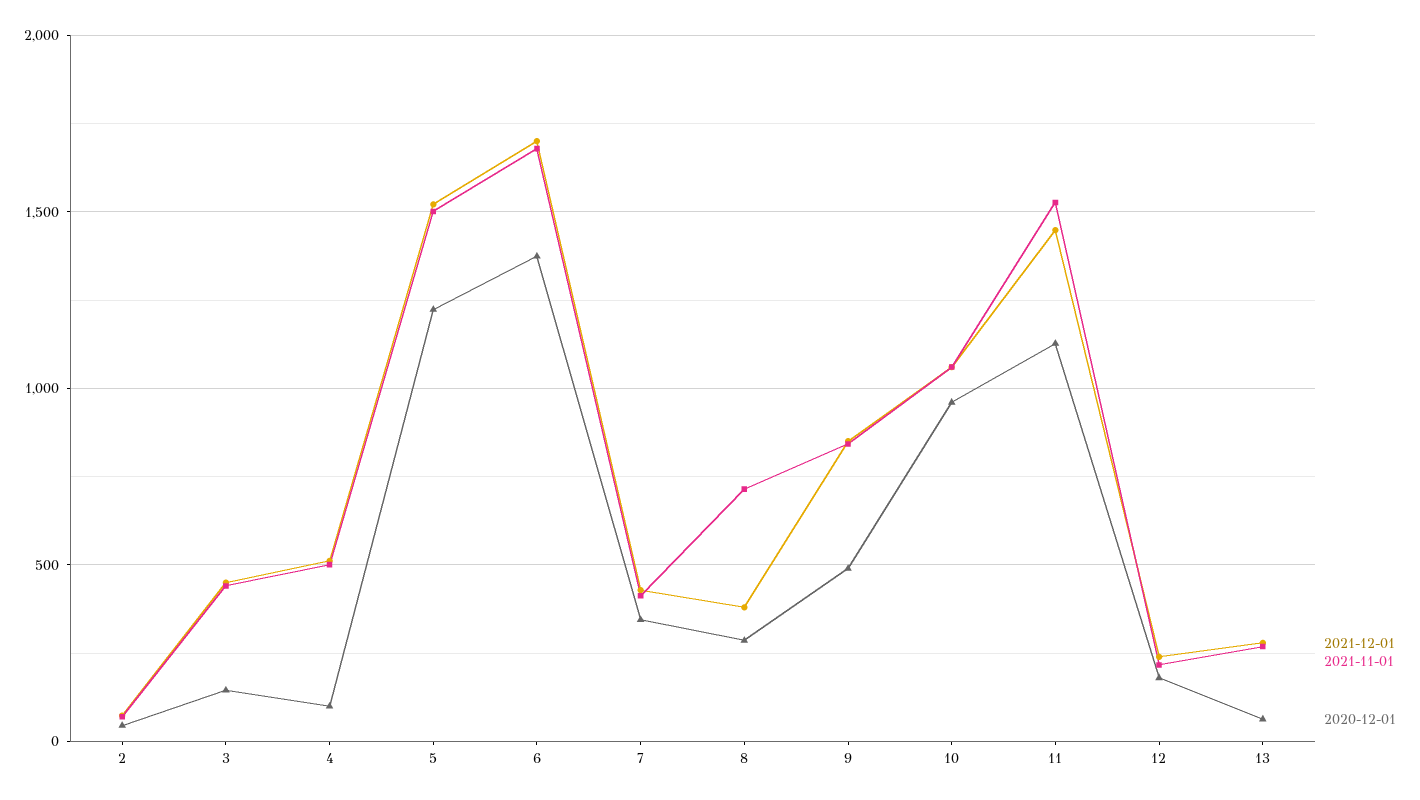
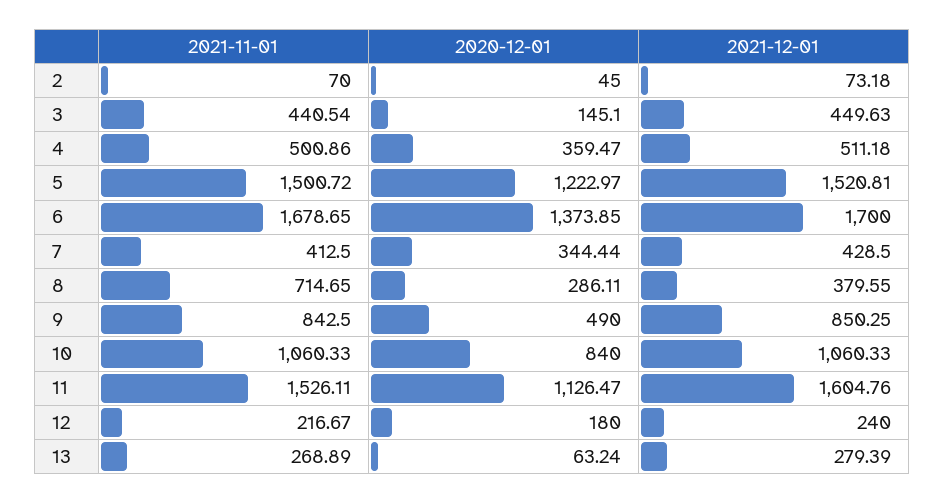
  {
    "2021-12-01": {
      "2": 73.18,
      "3": 449.63,
      "4": 511.18,
      "5": 1520.81,
      "6": 1700,
      "7": 428.5,
      "8": 379.55,
      "9": 850.25,
      "10": 1060.33,
-     "11": 1450,
+     "11": 1604.76,
      "12": 240,
      "13": 279.39
    },
    "2021-11-01": {
      "2": 70,
      "3": 440.54,
      "4": 500.86,
      "5": 1500.72,
      "6": 1678.65,
      "7": 412.5,
      "8": 714.65,
      "9": 842.5,
      "10": 1060.33,
      "11": 1526.11,
      "12": 216.67,
      "13": 268.89
    },
    "2020-12-01": {
      "2": 45,
      "3": 145.1,
-     "4": 100,
+     "4": 359.47,
      "5": 1222.97,
      "6": 1373.85,
      "7": 344.44,
      "8": 286.11,
      "9": 490,
-     "10": 950,
+     "10": 840,
      "11": 1126.47,
      "12": 180,
      "13": 63.24
    }
  }

